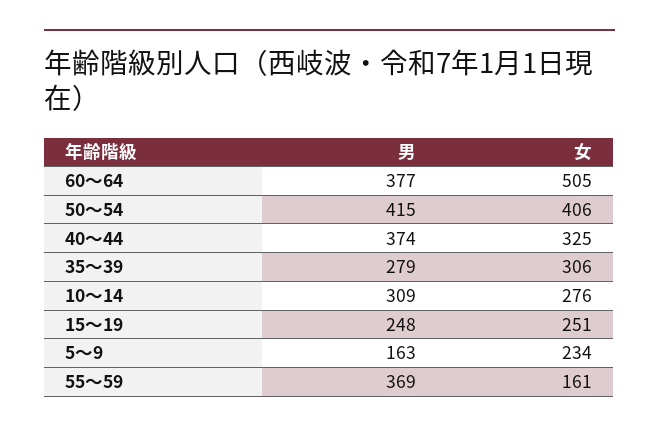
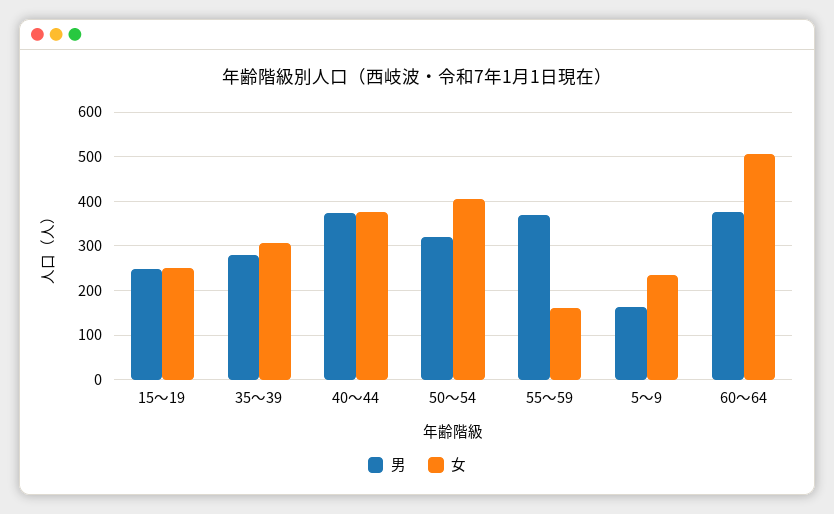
  {
    "男": {
      "60～64": 377,
-     "50～54": 415,
+     "50～54": 320,
      "40～44": 374,
      "35～39": 279,
-     "10～14": 309,
      "15～19": 248,
      "5～9": 163,
      "55～59": 369
    },
    "女": {
      "60～64": 505,
      "50～54": 406,
-     "40～44": 325,
+     "40～44": 380,
      "35～39": 306,
-     "10～14": 276,
      "15～19": 251,
      "5～9": 234,
      "55～59": 161
    }
  }

